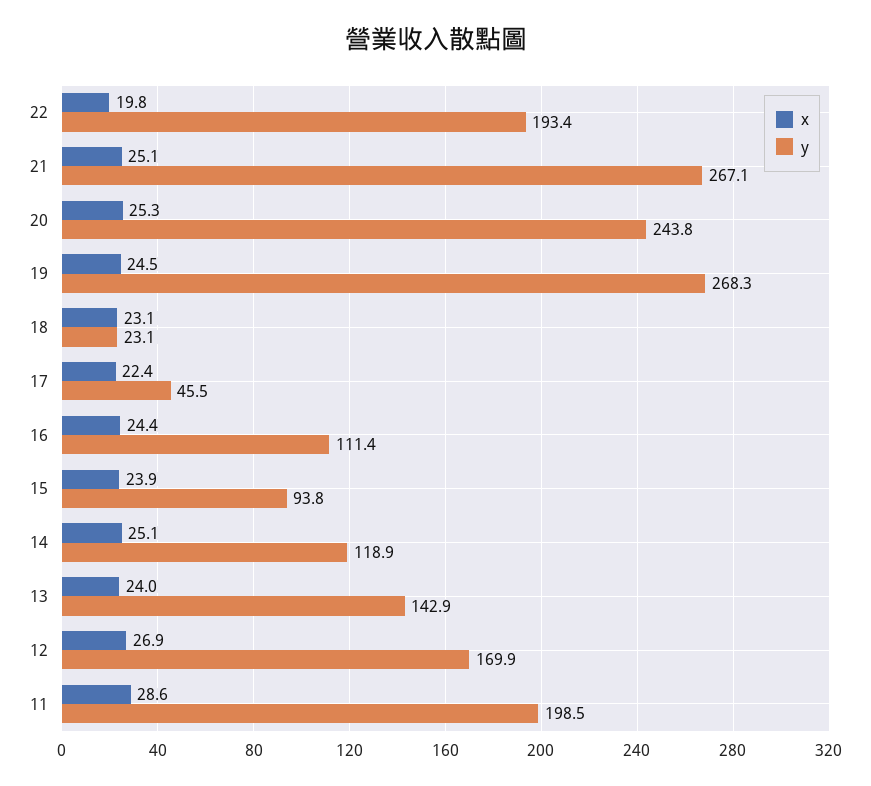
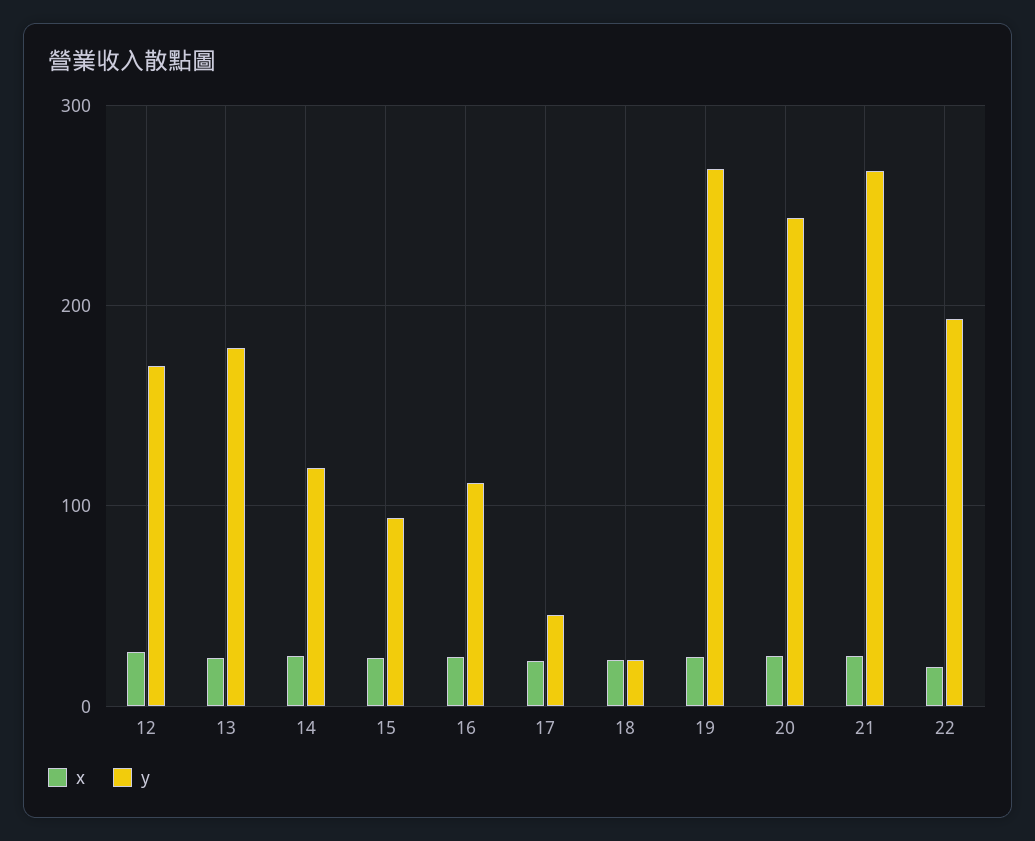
  {
    "x": {
      "22": 19.8,
      "21": 25.1,
      "20": 25.3,
      "19": 24.5,
      "18": 23.1,
      "17": 22.4,
      "16": 24.4,
      "15": 23.9,
      "14": 25.1,
      "13": 24,
-     "12": 26.9,
+     "12": 26.9
-     "11": 28.6
    },
    "y": {
      "22": 193.4,
      "21": 267.1,
      "20": 243.8,
      "19": 268.3,
      "18": 23.1,
      "17": 45.5,
      "16": 111.4,
      "15": 93.8,
      "14": 118.9,
-     "13": 142.9,
+     "13": 180,
-     "12": 169.9,
+     "12": 169.9
-     "11": 198.5
    }
  }

